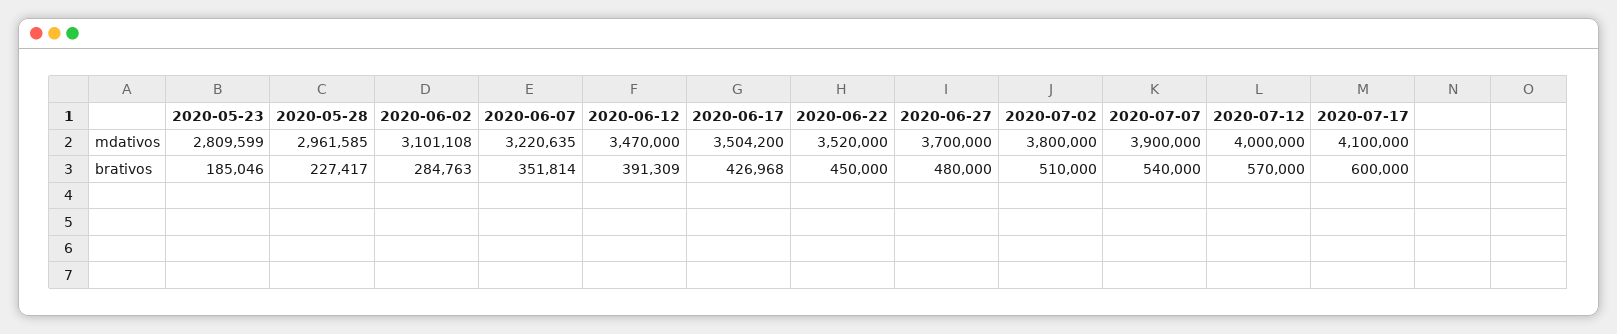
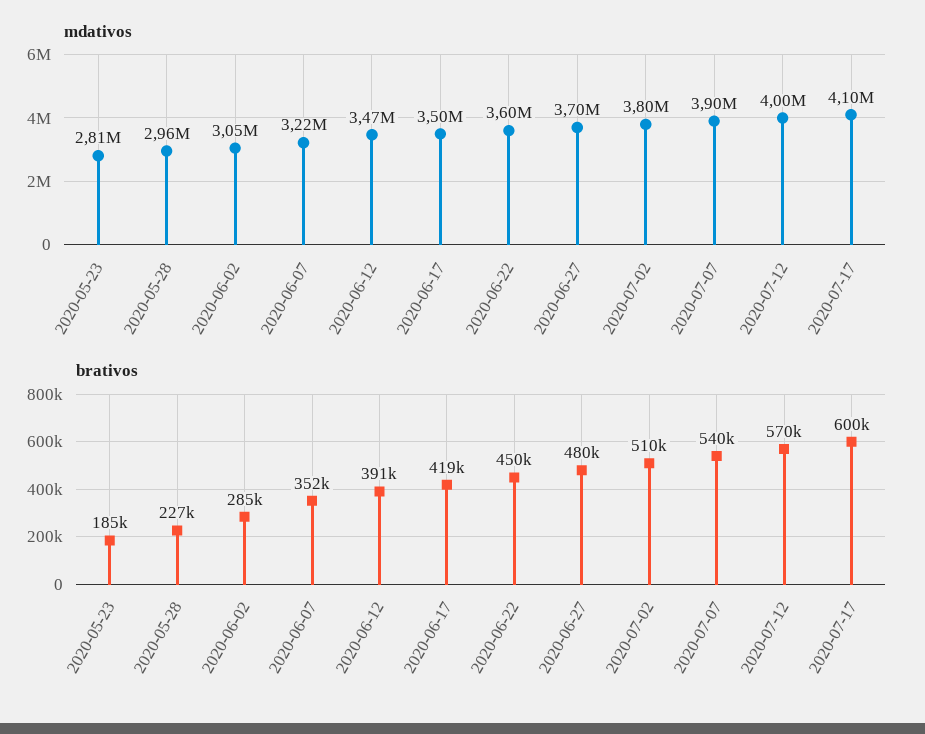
  {
    "mdativos": {
      "2020-05-23": 2809599,
      "2020-05-28": 2961585,
-     "2020-06-02": 3101108,
+     "2020-06-02": 3050000,
      "2020-06-07": 3220635,
      "2020-06-12": 3470000,
      "2020-06-17": 3504200,
-     "2020-06-22": 3520000,
+     "2020-06-22": 3600000,
      "2020-06-27": 3700000,
      "2020-07-02": 3800000,
      "2020-07-07": 3900000,
      "2020-07-12": 4000000,
      "2020-07-17": 4100000
    },
    "brativos": {
      "2020-05-23": 185046,
      "2020-05-28": 227417,
      "2020-06-02": 284763,
      "2020-06-07": 351814,
      "2020-06-12": 391309,
-     "2020-06-17": 426968,
+     "2020-06-17": 419000,
      "2020-06-22": 450000,
      "2020-06-27": 480000,
      "2020-07-02": 510000,
      "2020-07-07": 540000,
      "2020-07-12": 570000,
      "2020-07-17": 600000
    }
  }

